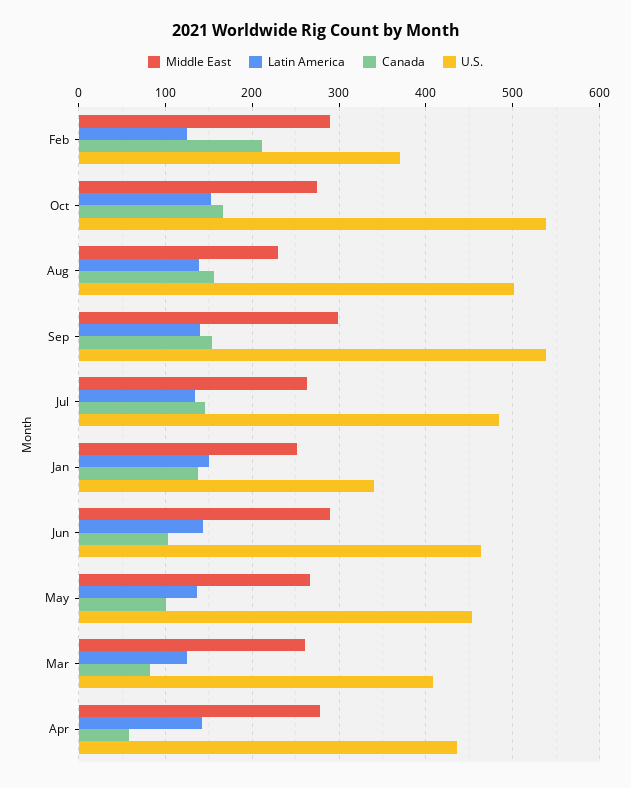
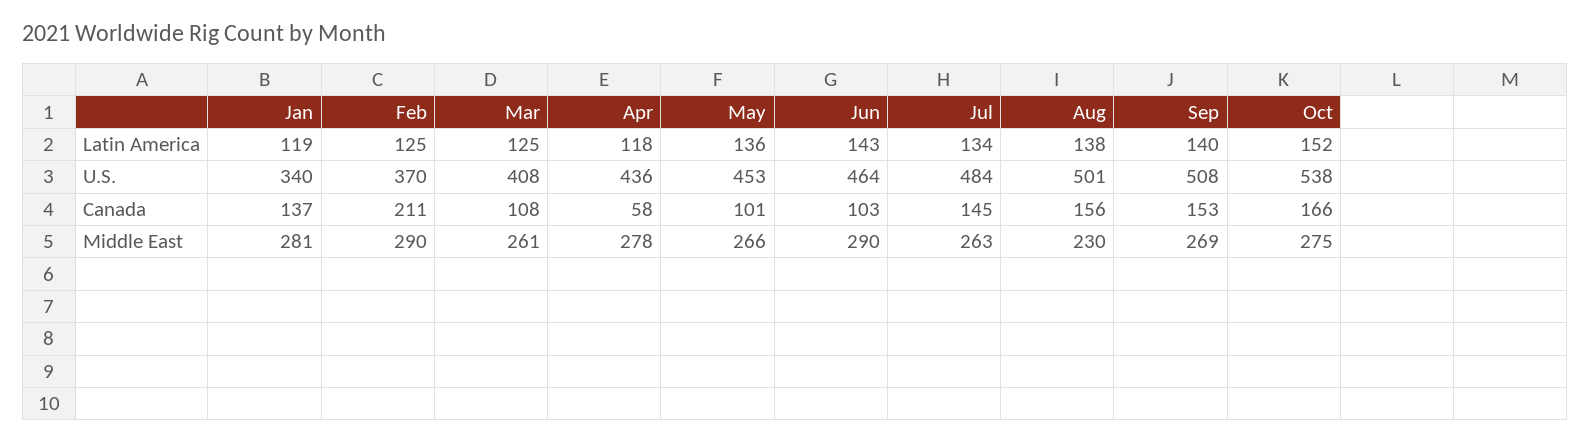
  {
    "Middle East": {
      "Feb": 290,
      "Oct": 275,
      "Aug": 230,
-     "Sep": 300,
+     "Sep": 269,
      "Jul": 263,
-     "Jan": 250,
+     "Jan": 281,
      "Jun": 290,
      "May": 266,
      "Mar": 261,
      "Apr": 278
    },
    "Latin America": {
      "Feb": 125,
      "Oct": 152,
      "Aug": 138,
      "Sep": 140,
      "Jul": 134,
-     "Jan": 150,
+     "Jan": 119,
      "Jun": 143,
      "May": 136,
      "Mar": 125,
-     "Apr": 140
+     "Apr": 118
    },
    "Canada": {
      "Feb": 211,
      "Oct": 166,
      "Aug": 156,
      "Sep": 153,
      "Jul": 145,
      "Jan": 137,
      "Jun": 103,
      "May": 101,
-     "Mar": 80,
+     "Mar": 108,
      "Apr": 58
    },
    "U.S.": {
      "Feb": 370,
      "Oct": 538,
      "Aug": 501,
-     "Sep": 540,
+     "Sep": 508,
      "Jul": 484,
      "Jan": 340,
      "Jun": 464,
      "May": 453,
      "Mar": 408,
      "Apr": 436
    }
  }

